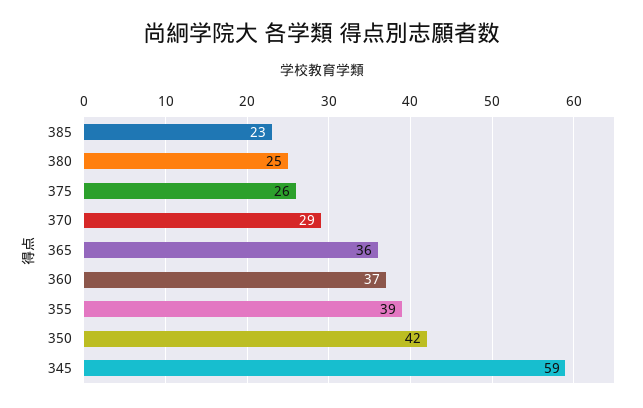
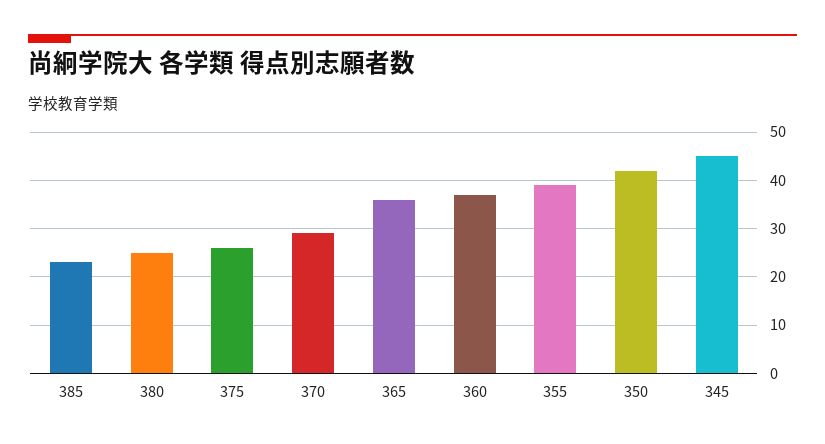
  {
    "385": 23,
    "380": 25,
    "375": 26,
    "370": 29,
    "365": 36,
    "360": 37,
    "355": 39,
    "350": 42,
-   "345": 59
+   "345": 45
  }

